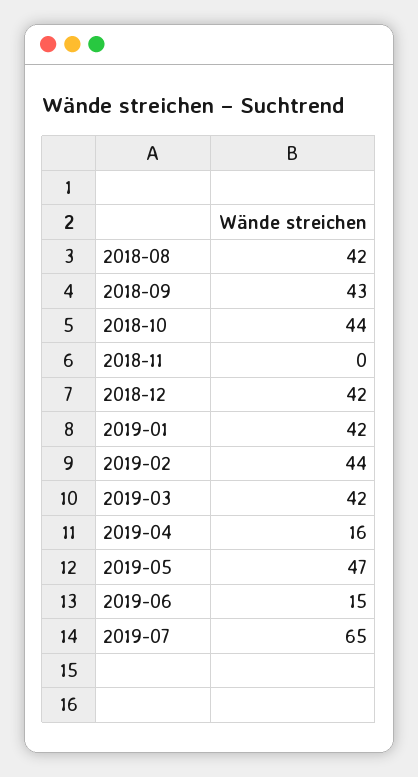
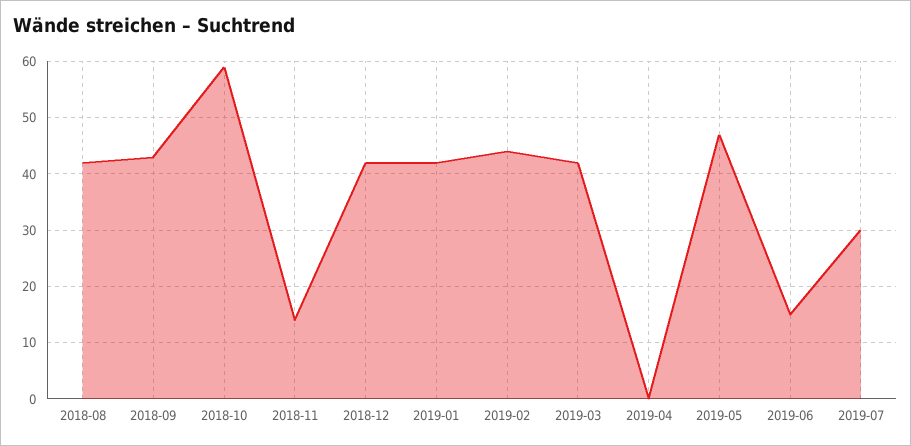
  {
    "2018-08": 42,
    "2018-09": 43,
-   "2018-10": 44,
+   "2018-10": 60,
-   "2018-11": 0,
+   "2018-11": 15,
    "2018-12": 42,
    "2019-01": 42,
    "2019-02": 44,
    "2019-03": 42,
-   "2019-04": 16,
+   "2019-04": 0,
    "2019-05": 47,
    "2019-06": 15,
-   "2019-07": 65
+   "2019-07": 30
  }

